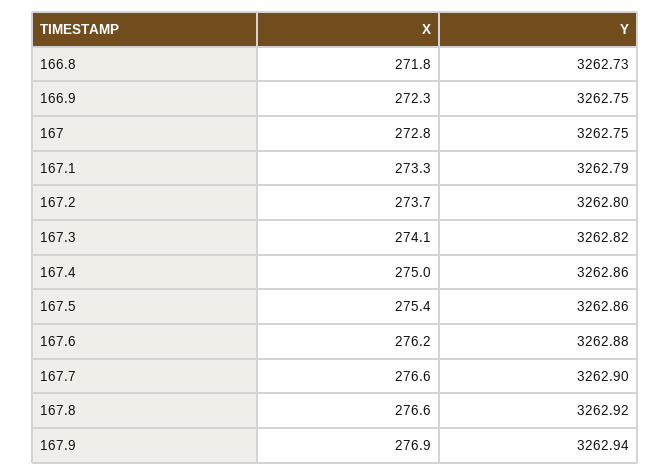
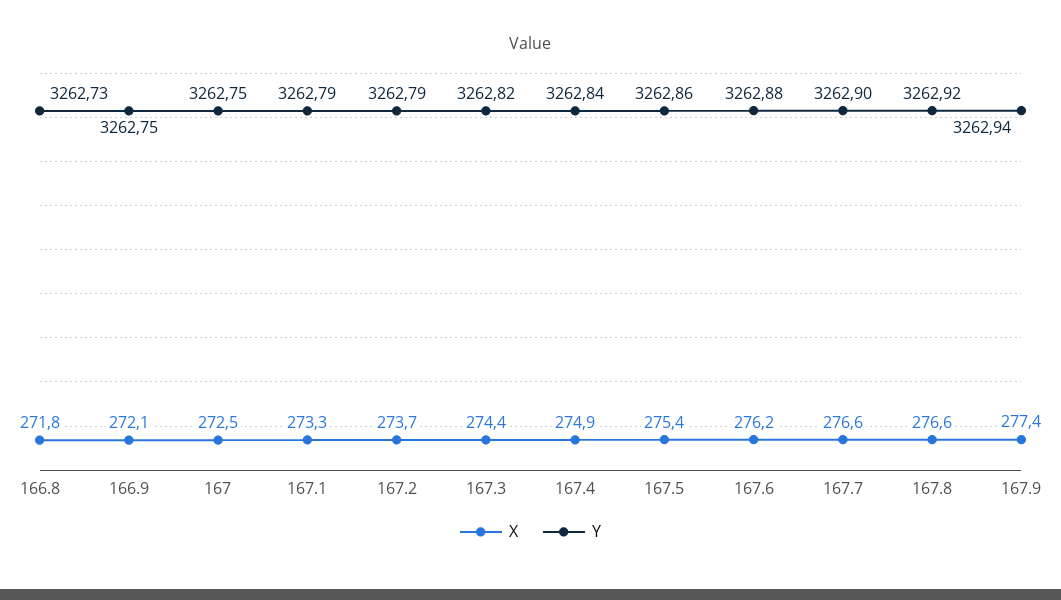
  {
    "X": {
      "166.8": 271.8,
-     "166.9": 272.3,
+     "166.9": 272.1,
-     "167": 272.8,
+     "167": 272.5,
      "167.1": 273.3,
      "167.2": 273.7,
-     "167.3": 274.1,
+     "167.3": 274.4,
-     "167.4": 275,
+     "167.4": 274.9,
      "167.5": 275.4,
      "167.6": 276.2,
      "167.7": 276.6,
      "167.8": 276.6,
-     "167.9": 276.9
+     "167.9": 277.4
    },
    "Y": {
      "166.8": 3262.73,
      "166.9": 3262.75,
      "167": 3262.75,
      "167.1": 3262.79,
-     "167.2": 3262.8,
+     "167.2": 3262.79,
      "167.3": 3262.82,
-     "167.4": 3262.86,
+     "167.4": 3262.84,
      "167.5": 3262.86,
      "167.6": 3262.88,
      "167.7": 3262.9,
      "167.8": 3262.92,
      "167.9": 3262.94
    }
  }

